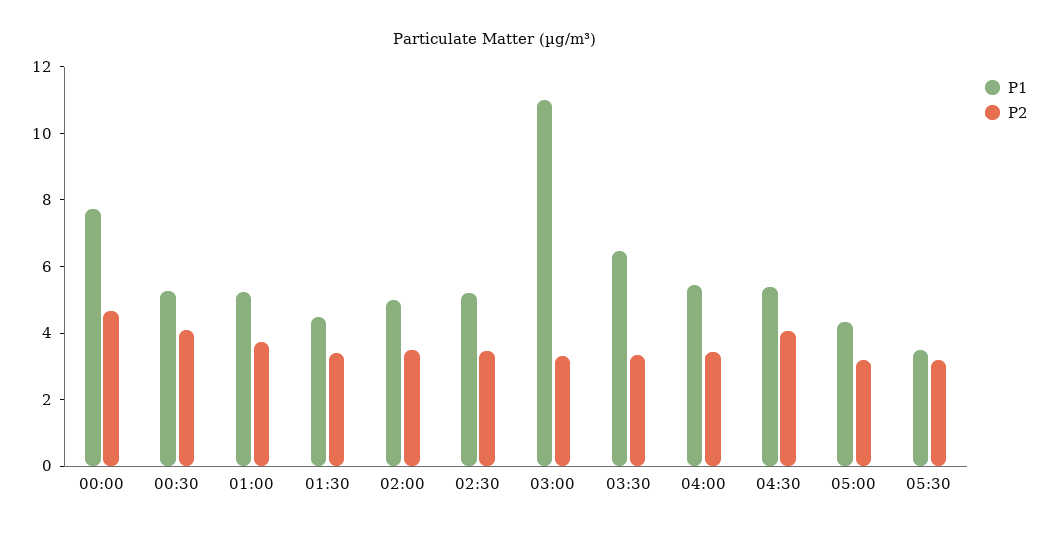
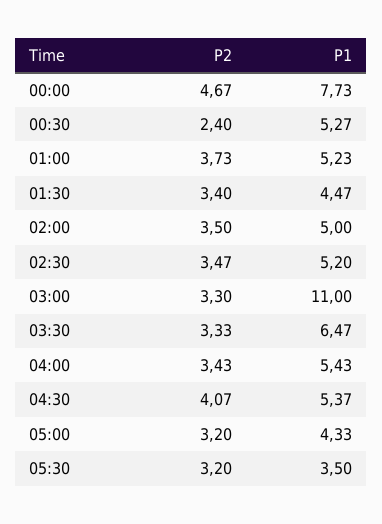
  {
    "P1": {
      "00:00": 7.73,
      "00:30": 5.27,
      "01:00": 5.23,
      "01:30": 4.47,
      "02:00": 5,
      "02:30": 5.2,
      "03:00": 11,
      "03:30": 6.47,
      "04:00": 5.43,
      "04:30": 5.37,
      "05:00": 4.33,
      "05:30": 3.5
    },
    "P2": {
      "00:00": 4.67,
-     "00:30": 4,
+     "00:30": 2.4,
      "01:00": 3.73,
      "01:30": 3.4,
      "02:00": 3.5,
      "02:30": 3.47,
      "03:00": 3.3,
      "03:30": 3.33,
      "04:00": 3.43,
      "04:30": 4.07,
      "05:00": 3.2,
      "05:30": 3.2
    }
  }

